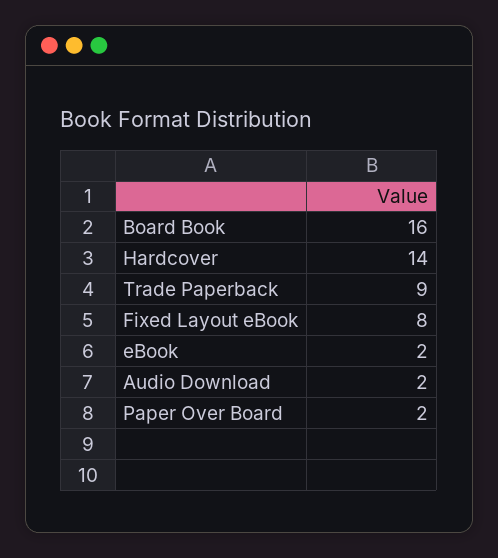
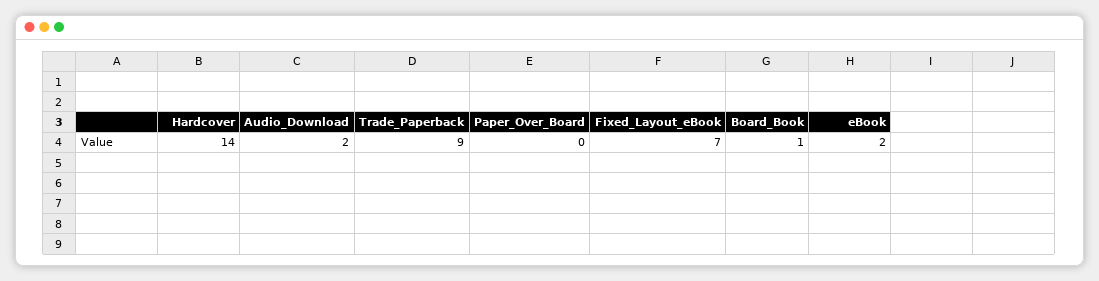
  {
-   "Board Book": 16,
+   "Board Book": 1,
    "Hardcover": 14,
    "Trade Paperback": 9,
-   "Fixed Layout eBook": 8,
+   "Fixed Layout eBook": 7,
    "eBook": 2,
    "Audio Download": 2,
-   "Paper Over Board": 2
+   "Paper Over Board": 0
  }

